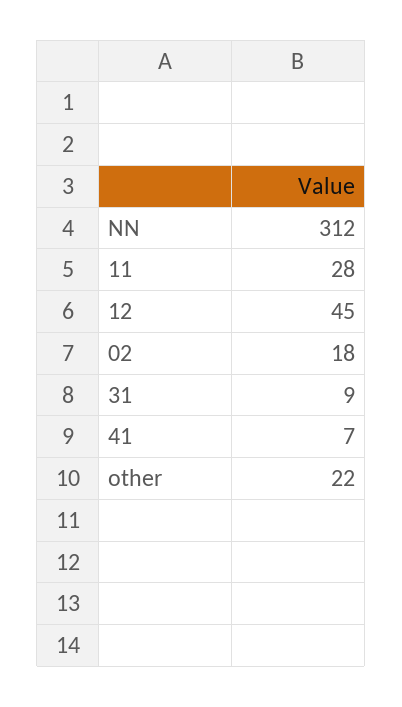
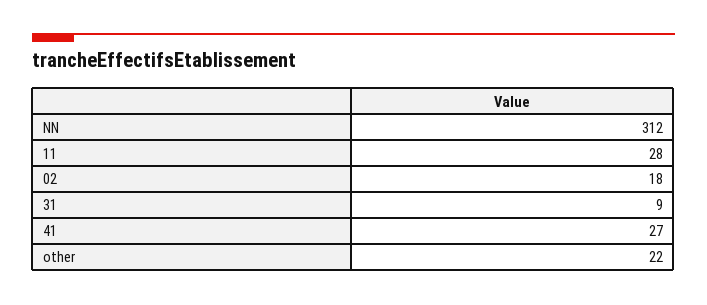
  {
    "NN": 312,
    "11": 28,
-   "12": 45,
    "02": 18,
    "31": 9,
-   "41": 7,
+   "41": 27,
    "other": 22
  }

